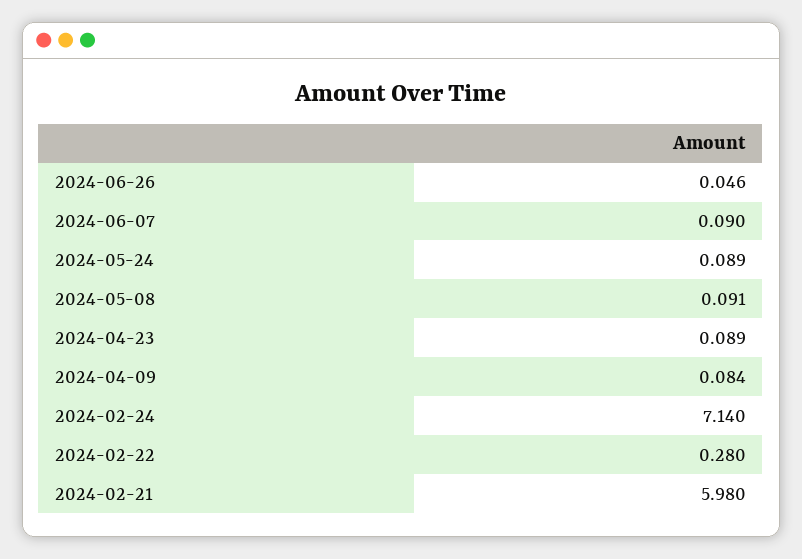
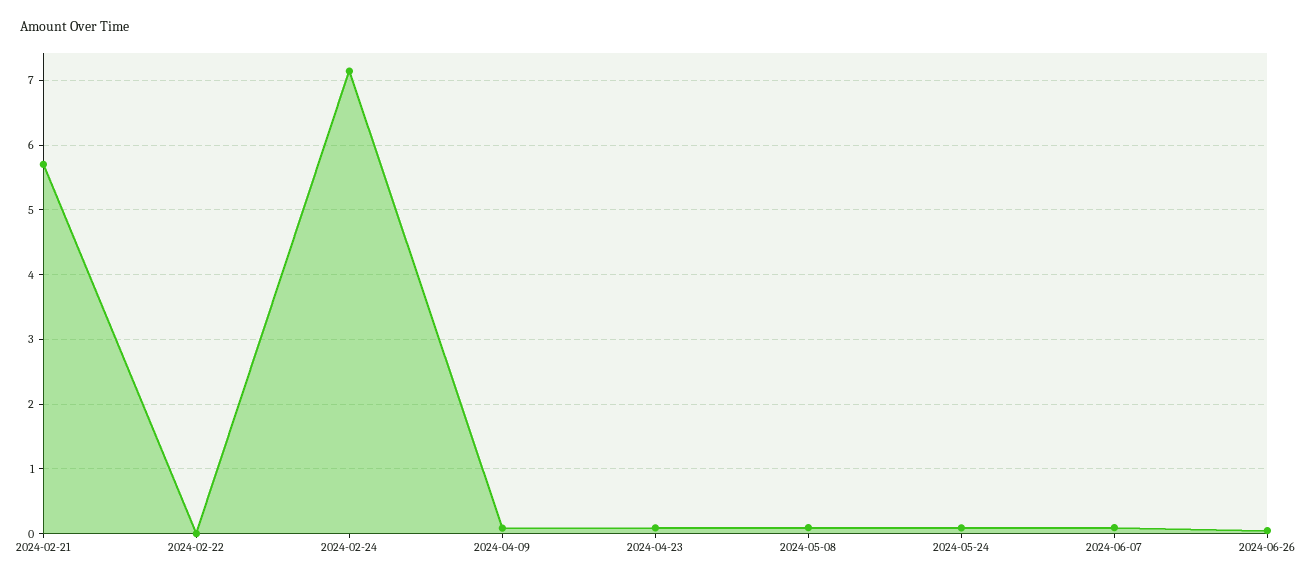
  {
    "2024-06-26": 0.046,
    "2024-06-07": 0.09,
    "2024-05-24": 0.089,
    "2024-05-08": 0.091,
    "2024-04-23": 0.089,
    "2024-04-09": 0.084,
    "2024-02-24": 7.14,
-   "2024-02-22": 0.28,
+   "2024-02-22": 0,
-   "2024-02-21": 5.98
+   "2024-02-21": 5.7
  }

